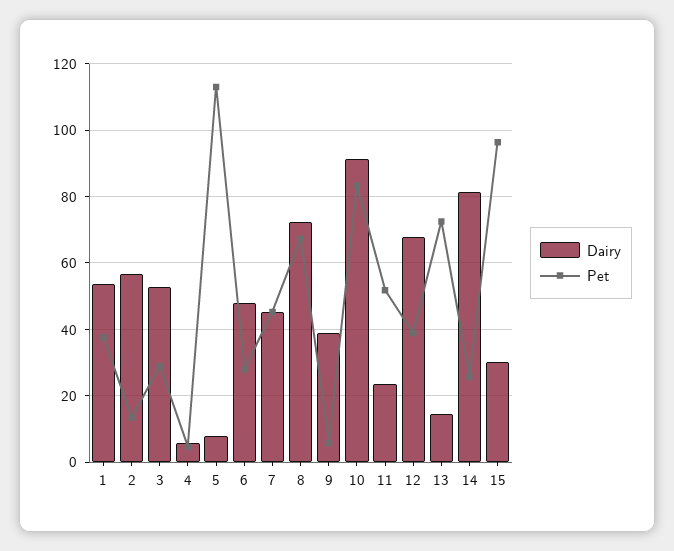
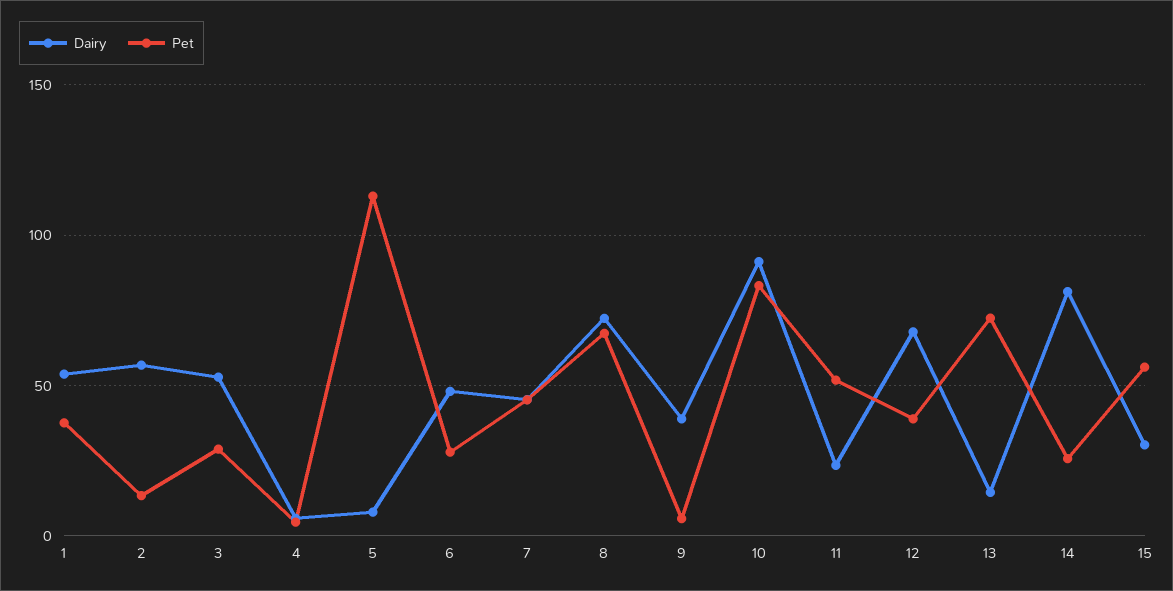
  {
    "Dairy": {
      "1": 54,
      "2": 56,
      "3": 52,
      "4": 6,
      "5": 8,
      "6": 48,
      "7": 46,
      "8": 72,
      "9": 38,
      "10": 92,
      "11": 24,
      "12": 68,
      "13": 14,
      "14": 82,
      "15": 30
    },
    "Pet": {
      "1": 38,
      "2": 14,
      "3": 28,
      "4": 4,
      "5": 112,
      "6": 28,
      "7": 46,
      "8": 68,
      "9": 6,
      "10": 84,
      "11": 52,
      "12": 38,
      "13": 72,
      "14": 26,
-     "15": 96
+     "15": 55
    }
  }

